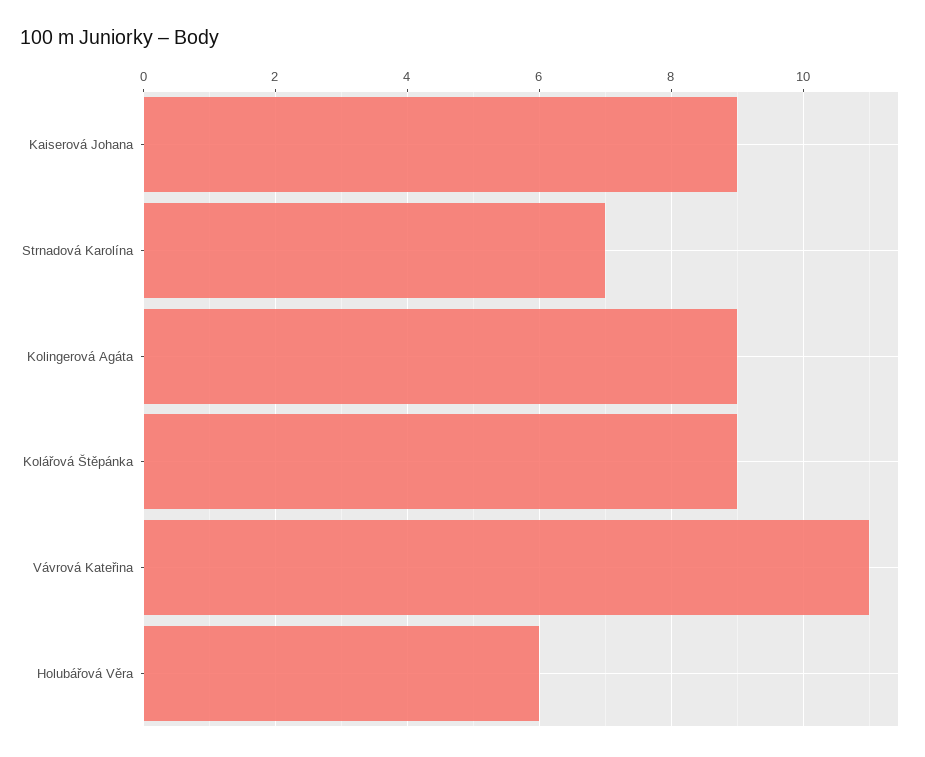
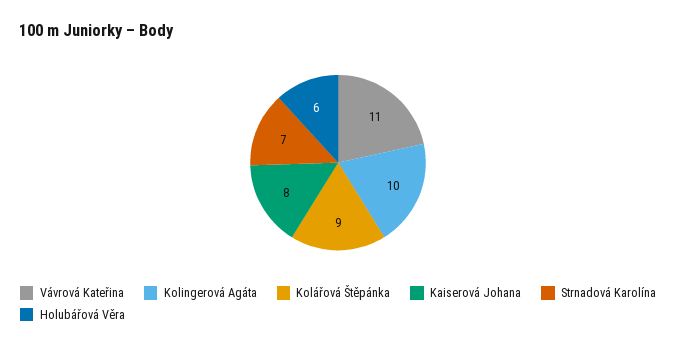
  {
-   "Kaiserová Johana": 9,
+   "Kaiserová Johana": 8,
    "Strnadová Karolína": 7,
-   "Kolingerová Agáta": 9,
+   "Kolingerová Agáta": 10,
    "Kolářová Štěpánka": 9,
    "Vávrová Kateřina": 11,
    "Holubářová Věra": 6
  }

